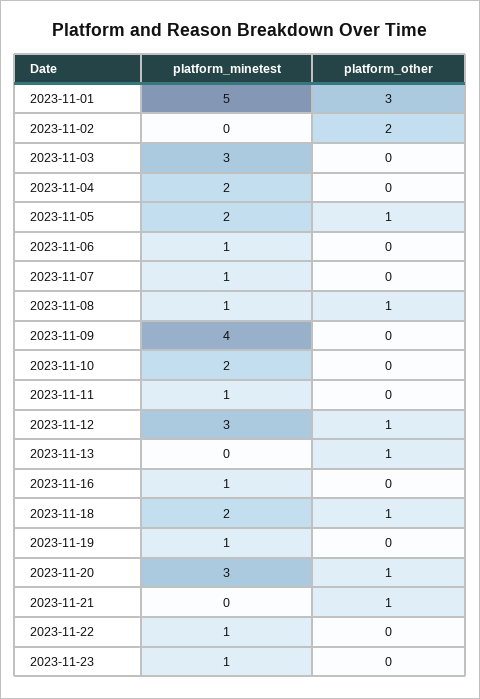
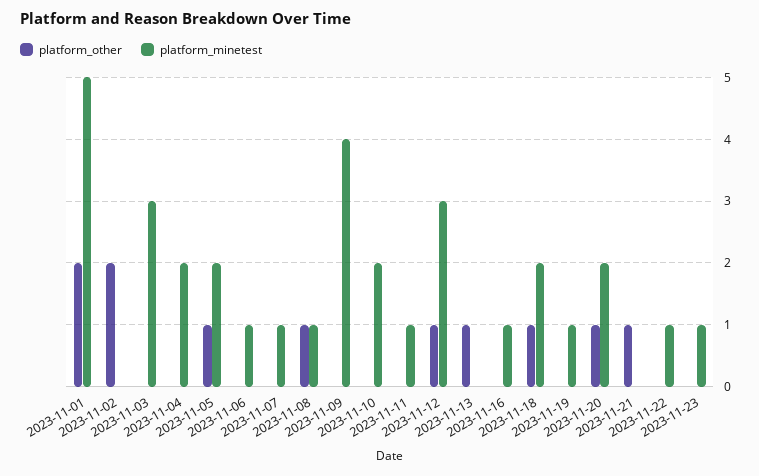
  {
    "platform_minetest": {
      "2023-11-01": 5,
      "2023-11-02": 0,
      "2023-11-03": 3,
      "2023-11-04": 2,
      "2023-11-05": 2,
      "2023-11-06": 1,
      "2023-11-07": 1,
      "2023-11-08": 1,
      "2023-11-09": 4,
      "2023-11-10": 2,
      "2023-11-11": 1,
      "2023-11-12": 3,
      "2023-11-13": 0,
      "2023-11-16": 1,
      "2023-11-18": 2,
      "2023-11-19": 1,
-     "2023-11-20": 3,
+     "2023-11-20": 2,
      "2023-11-21": 0,
      "2023-11-22": 1,
      "2023-11-23": 1
    },
    "platform_other": {
-     "2023-11-01": 3,
+     "2023-11-01": 2,
      "2023-11-02": 2,
      "2023-11-03": 0,
      "2023-11-04": 0,
      "2023-11-05": 1,
      "2023-11-06": 0,
      "2023-11-07": 0,
      "2023-11-08": 1,
      "2023-11-09": 0,
      "2023-11-10": 0,
      "2023-11-11": 0,
      "2023-11-12": 1,
      "2023-11-13": 1,
      "2023-11-16": 0,
      "2023-11-18": 1,
      "2023-11-19": 0,
      "2023-11-20": 1,
      "2023-11-21": 1,
      "2023-11-22": 0,
      "2023-11-23": 0
    }
  }

